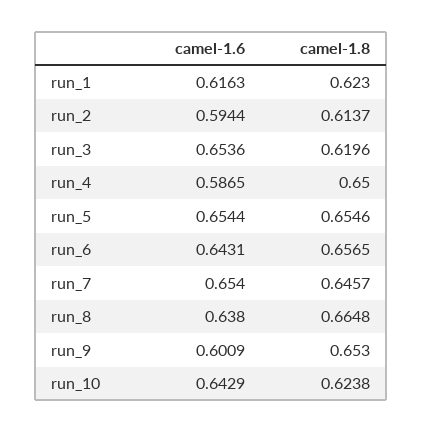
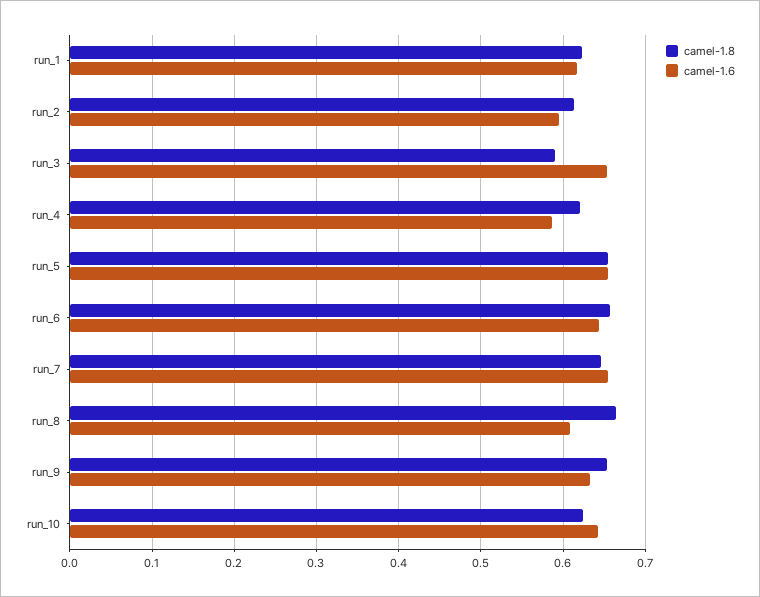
  {
    "camel-1.6": {
      "run_1": 0.6163,
      "run_2": 0.5944,
      "run_3": 0.6536,
      "run_4": 0.5865,
      "run_5": 0.6544,
      "run_6": 0.6431,
      "run_7": 0.654,
-     "run_8": 0.638,
+     "run_8": 0.61,
-     "run_9": 0.6009,
+     "run_9": 0.63,
      "run_10": 0.6429
    },
    "camel-1.8": {
      "run_1": 0.623,
      "run_2": 0.6137,
-     "run_3": 0.6196,
+     "run_3": 0.59,
-     "run_4": 0.65,
+     "run_4": 0.62,
      "run_5": 0.6546,
      "run_6": 0.6565,
      "run_7": 0.6457,
      "run_8": 0.6648,
      "run_9": 0.653,
      "run_10": 0.6238
    }
  }

